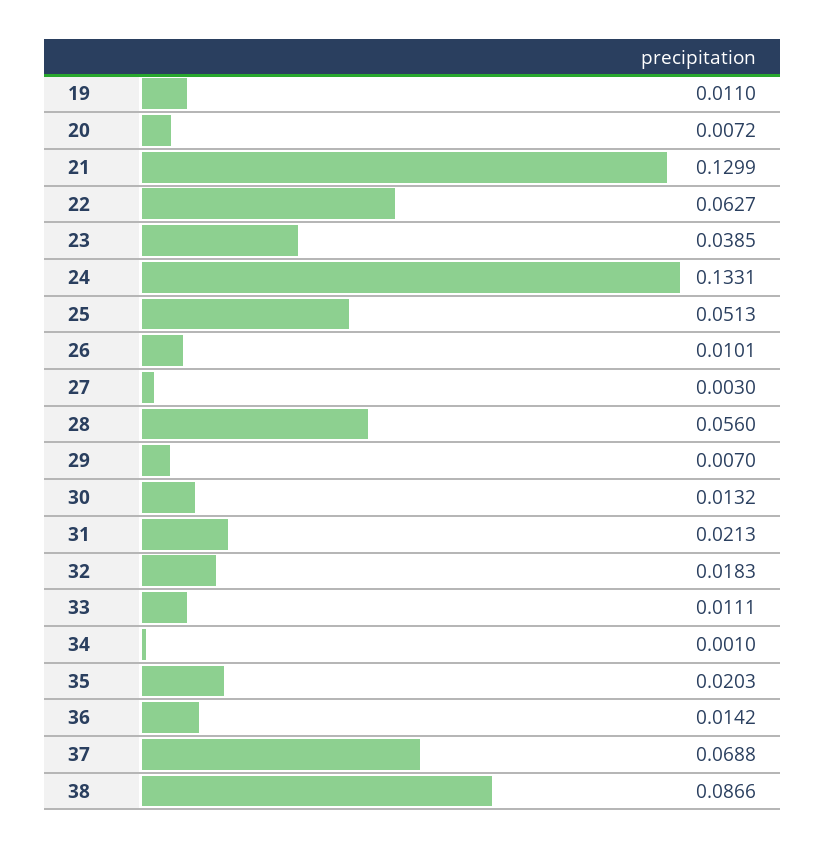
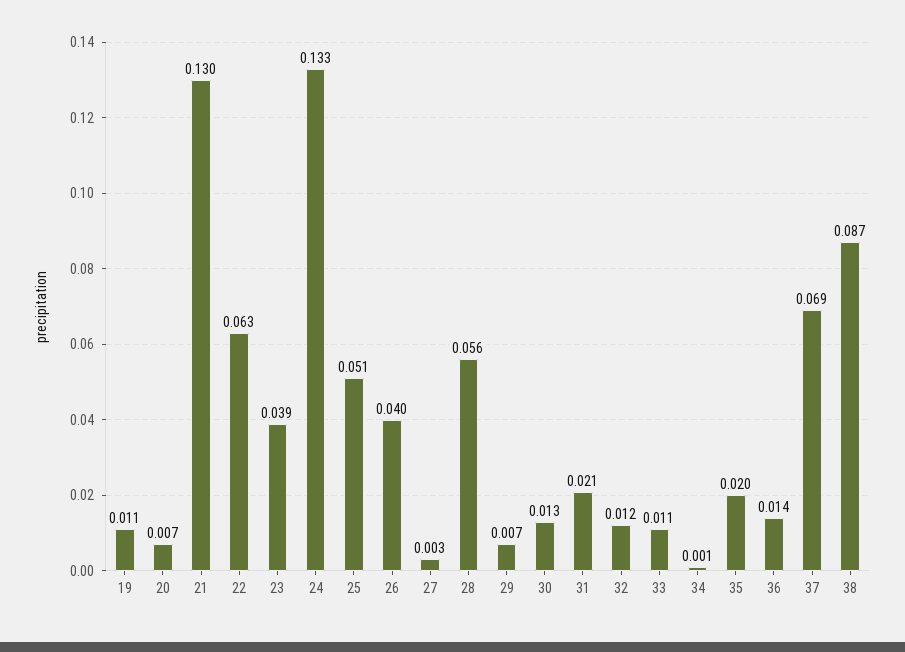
  {
    "19": 0.011,
    "20": 0.0072,
    "21": 0.1299,
    "22": 0.0627,
    "23": 0.0385,
    "24": 0.1331,
    "25": 0.0513,
-   "26": 0.0101,
+   "26": 0.04,
    "27": 0.003,
    "28": 0.056,
    "29": 0.007,
    "30": 0.0132,
    "31": 0.0213,
-   "32": 0.0183,
+   "32": 0.012,
    "33": 0.0111,
    "34": 0.001,
    "35": 0.0203,
    "36": 0.0142,
    "37": 0.0688,
    "38": 0.0866
  }

